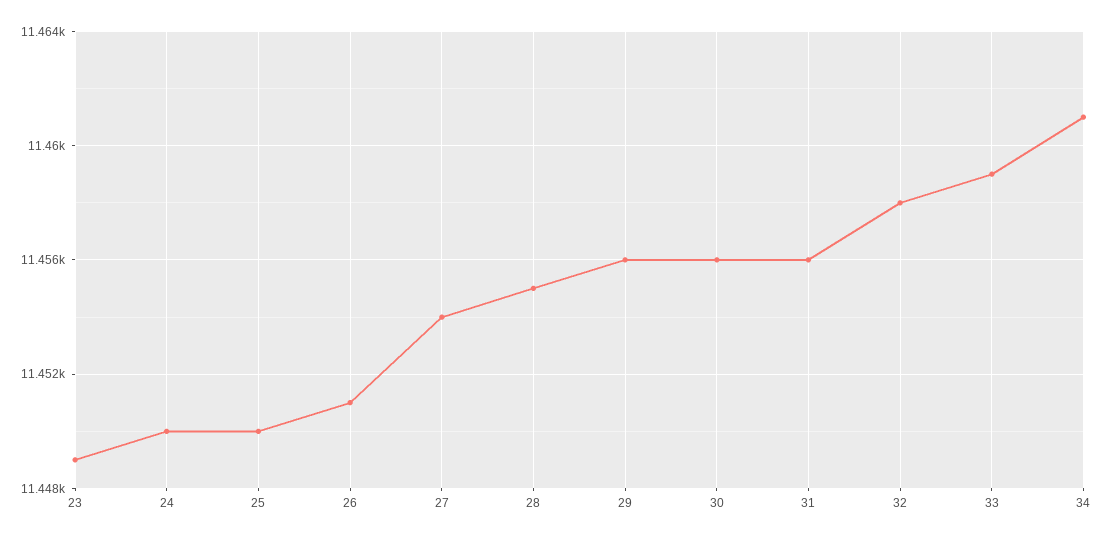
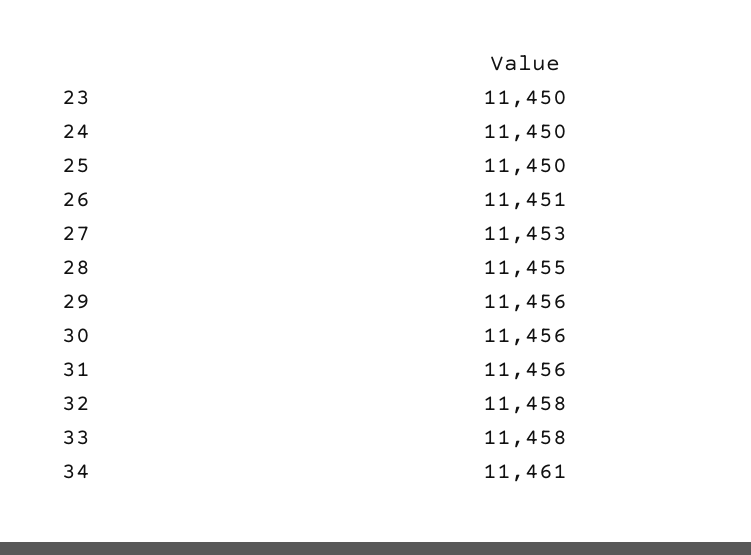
  {
-   "23": 11449,
+   "23": 11450,
    "24": 11450,
    "25": 11450,
    "26": 11451,
-   "27": 11454,
+   "27": 11453,
    "28": 11455,
    "29": 11456,
    "30": 11456,
    "31": 11456,
    "32": 11458,
-   "33": 11459,
+   "33": 11458,
    "34": 11461
  }

